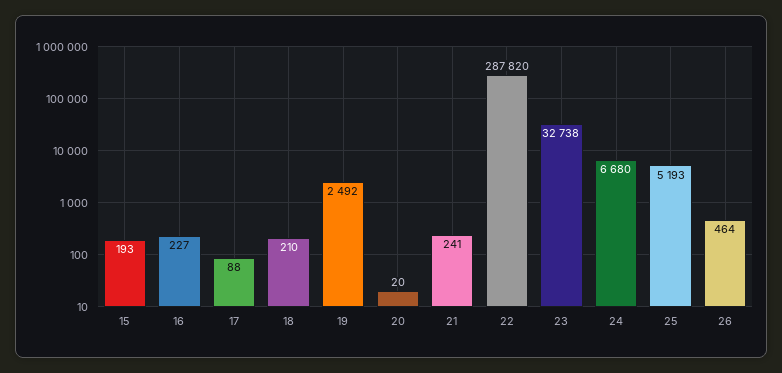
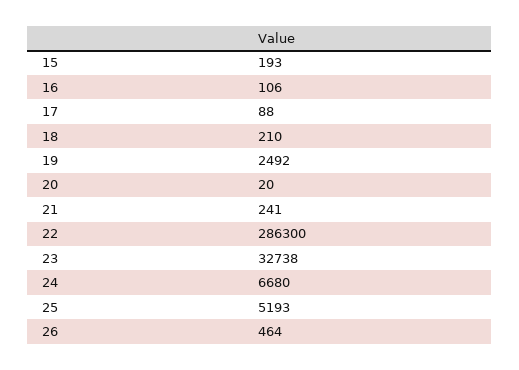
  {
    "15": 193,
-   "16": 227,
+   "16": 106,
    "17": 88,
    "18": 210,
    "19": 2492,
    "20": 20,
    "21": 241,
-   "22": 287820,
+   "22": 286300,
    "23": 32738,
    "24": 6680,
    "25": 5193,
    "26": 464
  }

